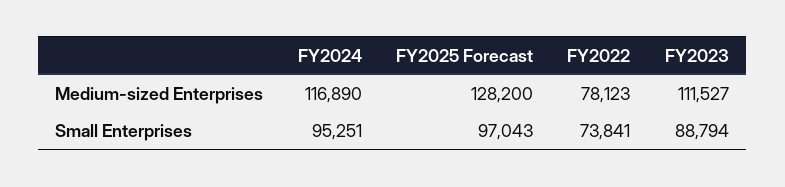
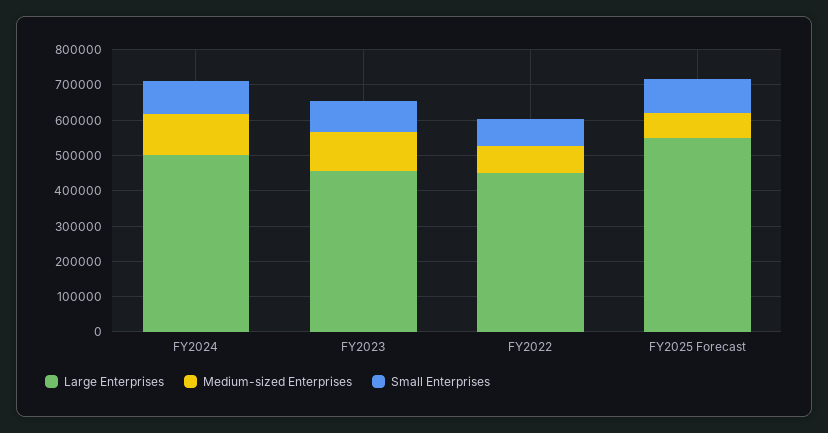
  {
    "Medium-sized Enterprises": {
      "FY2024": 116890,
-     "FY2025 Forecast": 128200,
+     "FY2025 Forecast": 75000,
      "FY2022": 78123,
      "FY2023": 111527
    },
    "Small Enterprises": {
      "FY2024": 95251,
      "FY2025 Forecast": 97043,
      "FY2022": 73841,
      "FY2023": 88794
-   }
+   },
+   "Large Enterprises": {
+     "FY2024": 500000,
+     "FY2023": 450000,
+     "FY2022": 450000,
+     "FY2025 Forecast": 550000
+   }
  }

